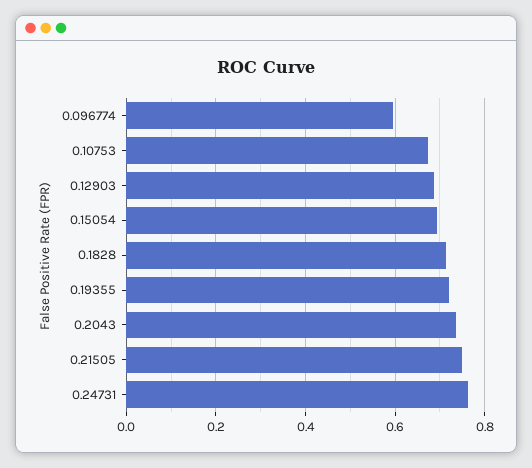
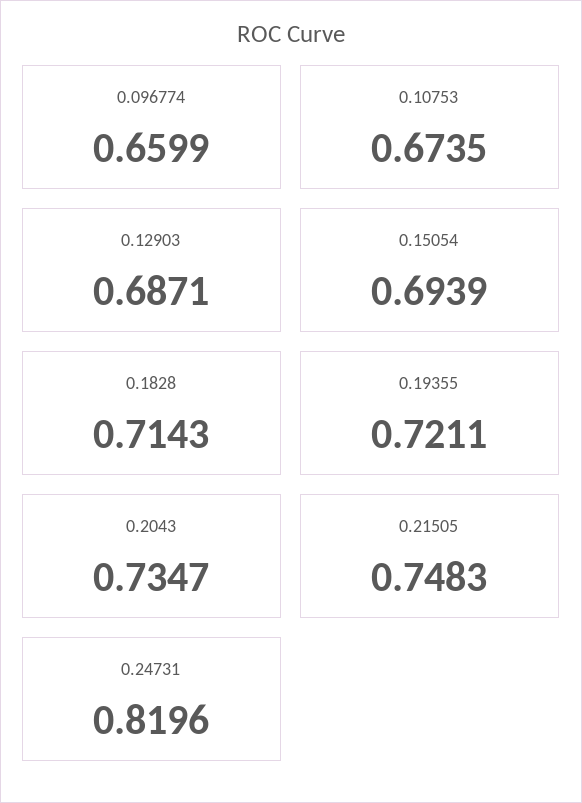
  {
-   "0.096774": 0.6,
+   "0.096774": 0.6599,
    "0.10753": 0.6735,
    "0.12903": 0.6871,
    "0.15054": 0.6939,
    "0.1828": 0.7143,
    "0.19355": 0.7211,
    "0.2043": 0.7347,
    "0.21505": 0.7483,
-   "0.24731": 0.76
+   "0.24731": 0.8196
  }

